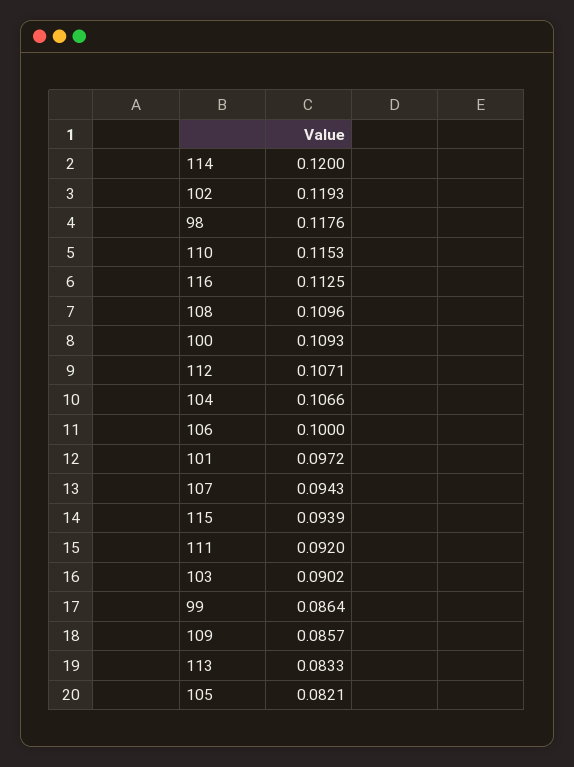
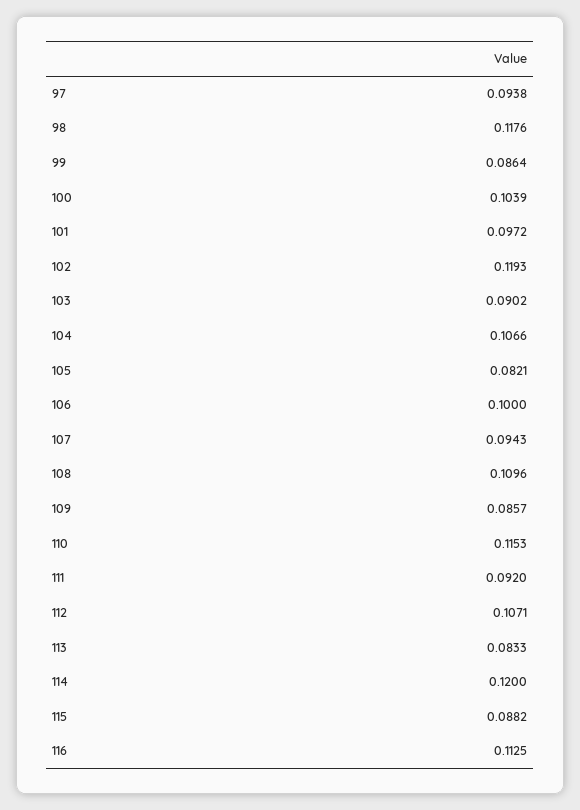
  {
    "114": 0.12,
    "102": 0.1193,
    "98": 0.1176,
    "110": 0.1153,
    "116": 0.1125,
    "108": 0.1096,
-   "100": 0.1093,
+   "100": 0.1039,
    "112": 0.1071,
    "104": 0.1066,
    "106": 0.1,
    "101": 0.0972,
    "107": 0.0943,
-   "115": 0.0939,
+   "115": 0.0882,
    "111": 0.092,
    "103": 0.0902,
    "99": 0.0864,
    "109": 0.0857,
    "113": 0.0833,
-   "105": 0.0821
+   "105": 0.0821,
+   "97": 0.0938
  }

